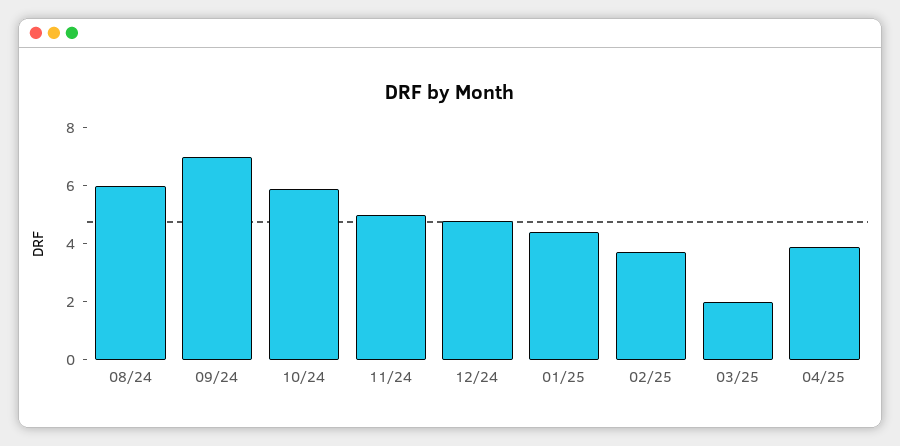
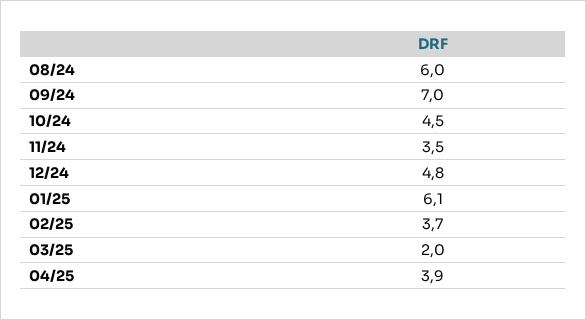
  {
    "08/24": 6,
    "09/24": 7,
-   "10/24": 6,
+   "10/24": 4.5,
-   "11/24": 5,
+   "11/24": 3.5,
    "12/24": 4.8,
-   "01/25": 4.5,
+   "01/25": 6.1,
    "02/25": 3.7,
    "03/25": 2,
    "04/25": 3.9
  }

